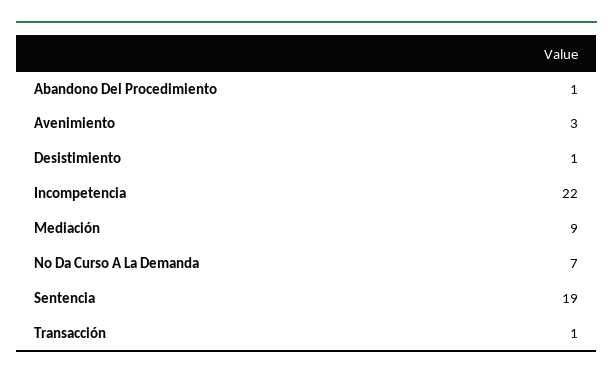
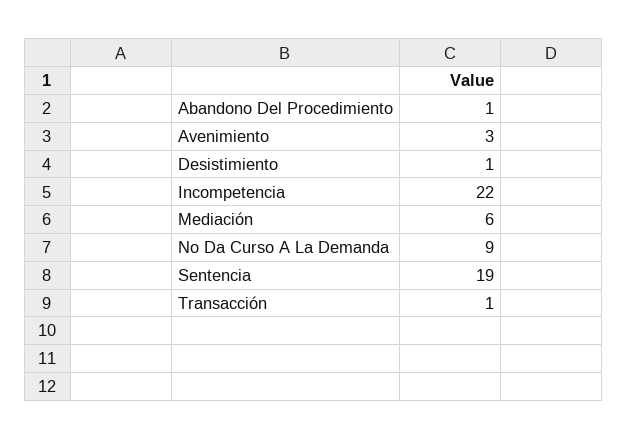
  {
    "Abandono Del Procedimiento": 1,
    "Avenimiento": 3,
    "Desistimiento": 1,
    "Incompetencia": 22,
-   "Mediación": 9,
+   "Mediación": 6,
-   "No Da Curso A La Demanda": 7,
+   "No Da Curso A La Demanda": 9,
    "Sentencia": 19,
    "Transacción": 1
  }

